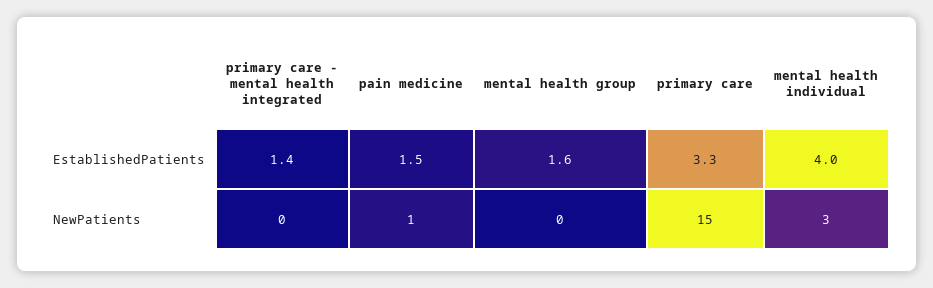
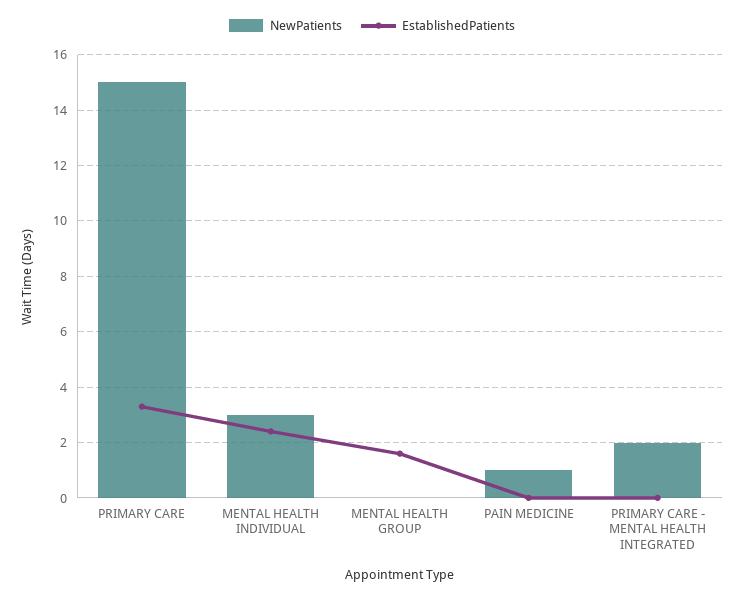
  {
    "EstablishedPatients": {
-     "primary care - mental health integrated": 1.4,
+     "primary care - mental health integrated": 0,
-     "pain medicine": 1.5,
+     "pain medicine": 0,
      "mental health group": 1.6,
      "primary care": 3.3,
-     "mental health individual": 4
+     "mental health individual": 2.5
    },
    "NewPatients": {
-     "primary care - mental health integrated": 0,
+     "primary care - mental health integrated": 2,
      "pain medicine": 1,
      "mental health group": 0,
      "primary care": 15,
      "mental health individual": 3
    }
  }

